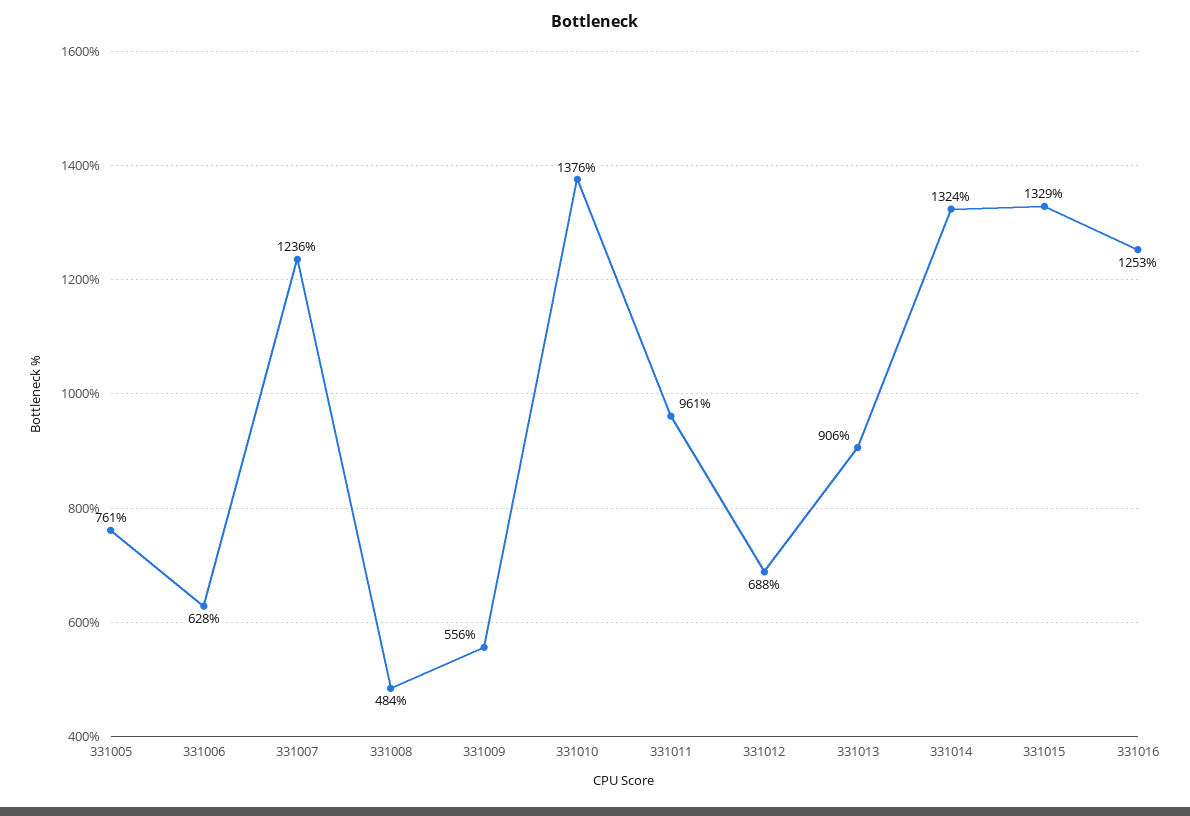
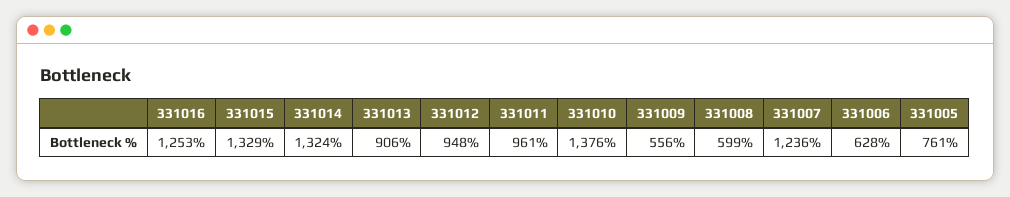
  {
    "331005": 761,
    "331006": 628,
    "331007": 1236,
-   "331008": 484,
+   "331008": 599,
    "331009": 556,
    "331010": 1376,
    "331011": 961,
-   "331012": 688,
+   "331012": 948,
    "331013": 906,
    "331014": 1324,
    "331015": 1329,
    "331016": 1253
  }

